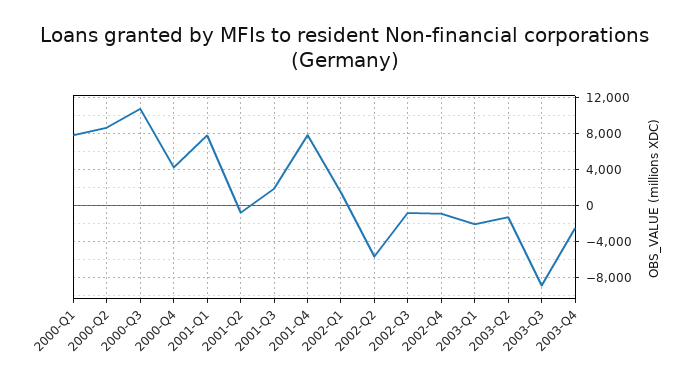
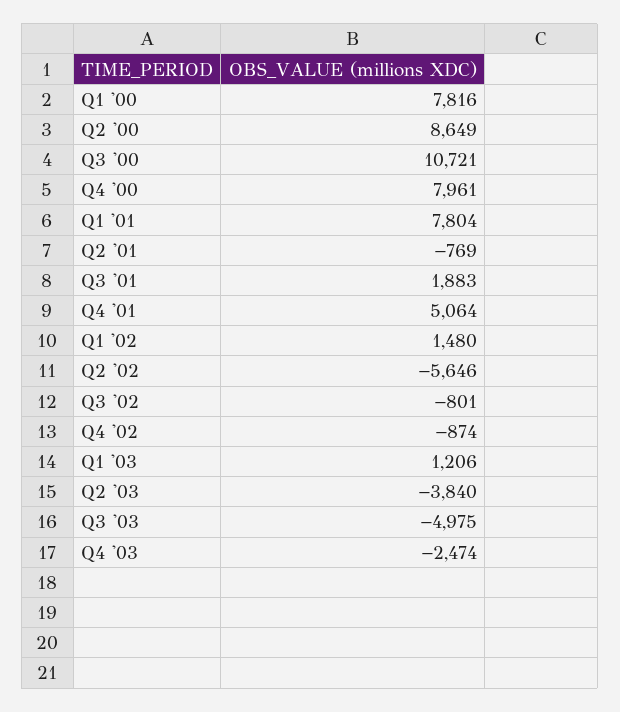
  {
    "2000-Q1": 7816,
    "2000-Q2": 8649,
    "2000-Q3": 10721,
-   "2000-Q4": 4000,
+   "2000-Q4": 7961,
    "2001-Q1": 7804,
    "2001-Q2": -769,
    "2001-Q3": 1883,
-   "2001-Q4": 8000,
+   "2001-Q4": 5064,
    "2002-Q1": 1480,
    "2002-Q2": -5646,
    "2002-Q3": -801,
    "2002-Q4": -874,
-   "2003-Q1": -2000,
+   "2003-Q1": 1206,
-   "2003-Q2": -1000,
+   "2003-Q2": -3840,
-   "2003-Q3": -9000,
+   "2003-Q3": -4975,
    "2003-Q4": -2474
  }

